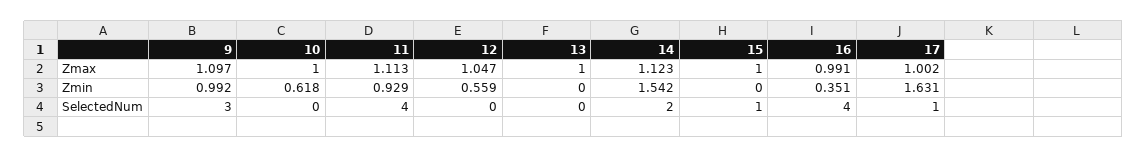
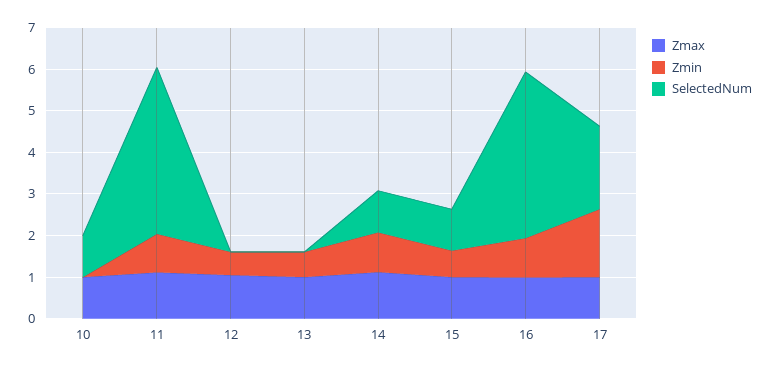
  {
    "Zmax": {
-     "9": 1.097,
      "10": 1,
      "11": 1.113,
      "12": 1.047,
      "13": 1,
      "14": 1.123,
      "15": 1,
      "16": 0.991,
      "17": 1.002
    },
    "Zmin": {
-     "9": 0.992,
-     "10": 0.618,
+     "10": 0,
      "11": 0.929,
      "12": 0.559,
-     "13": 0,
+     "13": 0.6,
-     "14": 1.542,
+     "14": 1,
-     "15": 0,
+     "15": 0.6,
-     "16": 0.351,
+     "16": 1,
      "17": 1.631
    },
    "SelectedNum": {
-     "9": 3,
-     "10": 0,
+     "10": 1,
      "11": 4,
      "12": 0,
      "13": 0,
-     "14": 2,
+     "14": 1,
      "15": 1,
      "16": 4,
-     "17": 1
+     "17": 2
    }
  }

